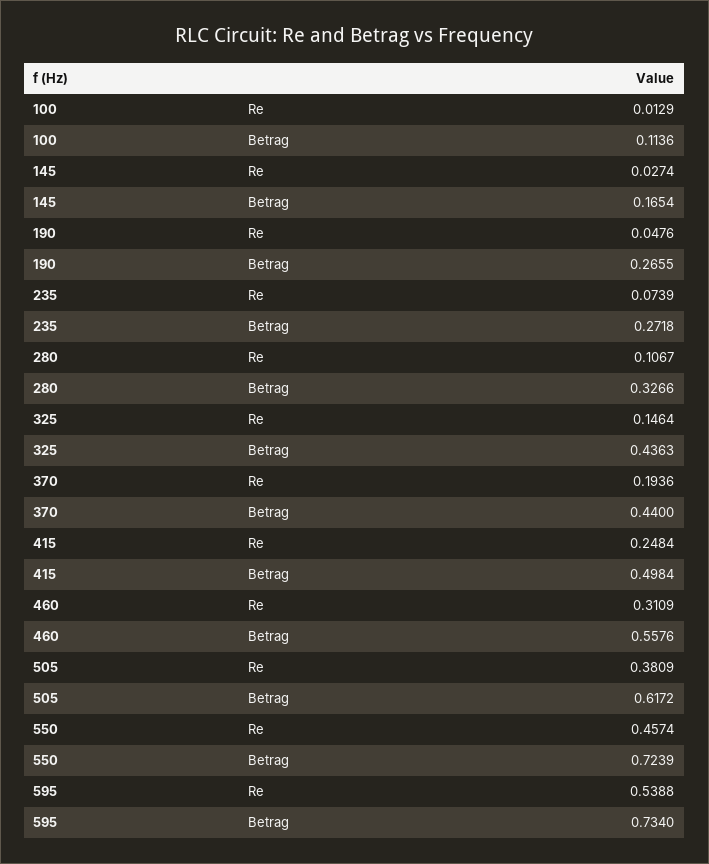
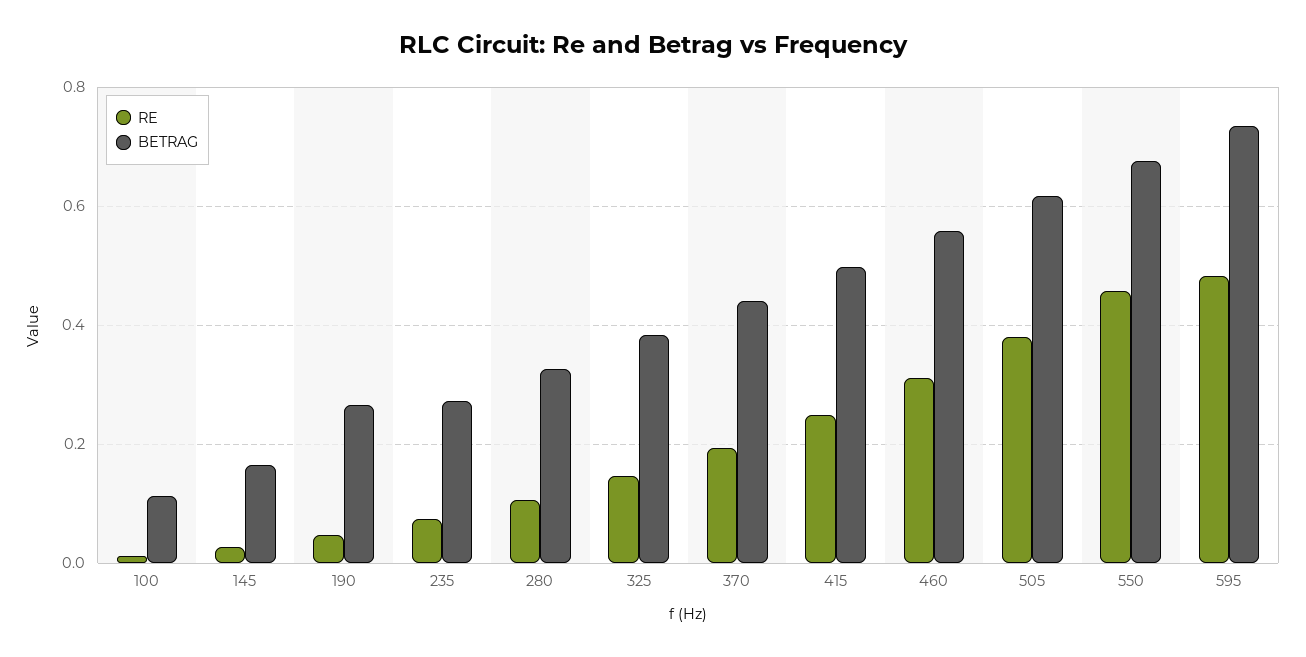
  {
    "Re": {
      "100": 0.0129,
      "145": 0.0274,
      "190": 0.0476,
      "235": 0.0739,
      "280": 0.1067,
      "325": 0.1464,
      "370": 0.1936,
      "415": 0.2484,
      "460": 0.3109,
      "505": 0.3809,
      "550": 0.4574,
-     "595": 0.5388
+     "595": 0.48
    },
    "Betrag": {
      "100": 0.1136,
      "145": 0.1654,
      "190": 0.2655,
      "235": 0.2718,
      "280": 0.3266,
-     "325": 0.4363,
+     "325": 0.38,
      "370": 0.44,
      "415": 0.4984,
      "460": 0.5576,
      "505": 0.6172,
-     "550": 0.7239,
+     "550": 0.68,
      "595": 0.734
    }
  }

